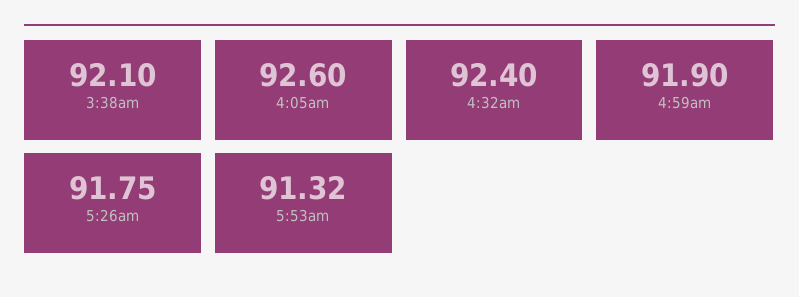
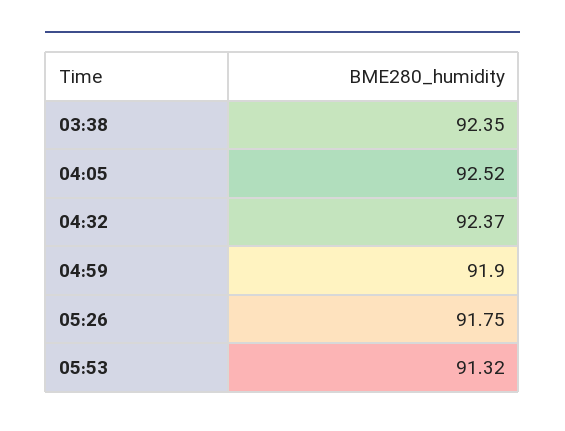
  {
-   "3:38am": 92.1,
+   "3:38am": 92.35,
-   "4:05am": 92.6,
+   "4:05am": 92.52,
-   "4:32am": 92.4,
+   "4:32am": 92.37,
    "4:59am": 91.9,
    "5:26am": 91.75,
    "5:53am": 91.32
  }

